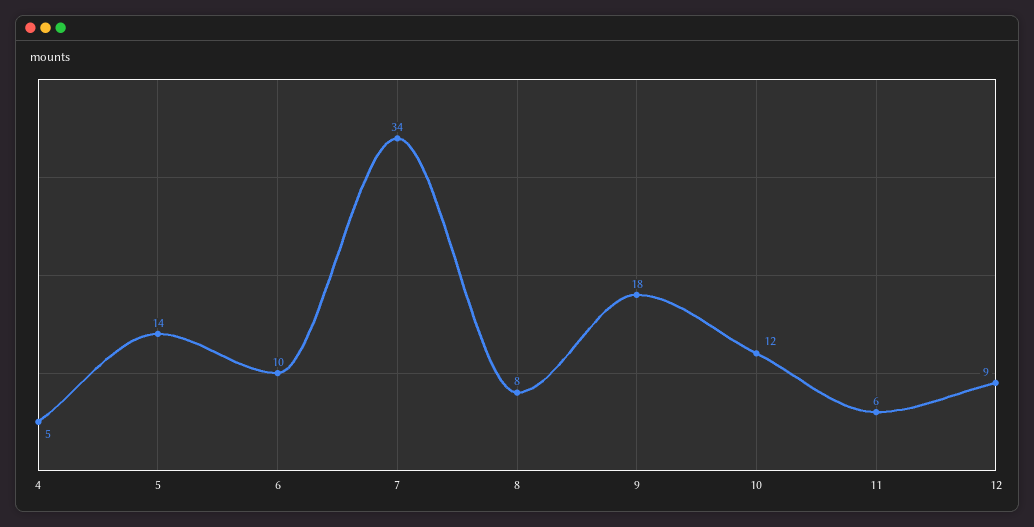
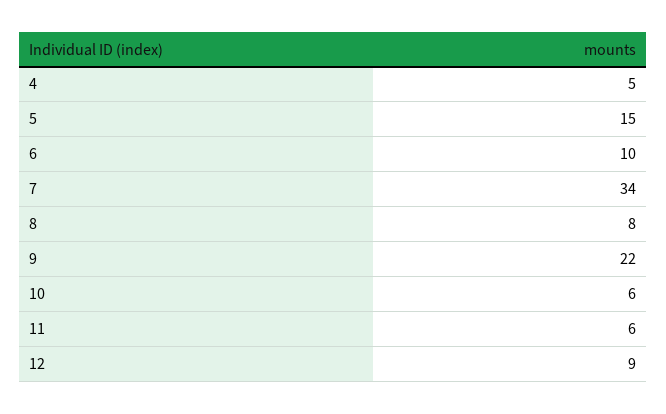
  {
    "4": 5,
-   "5": 14,
+   "5": 15,
    "6": 10,
    "7": 34,
    "8": 8,
-   "9": 18,
+   "9": 22,
-   "10": 12,
+   "10": 6,
    "11": 6,
    "12": 9
  }

